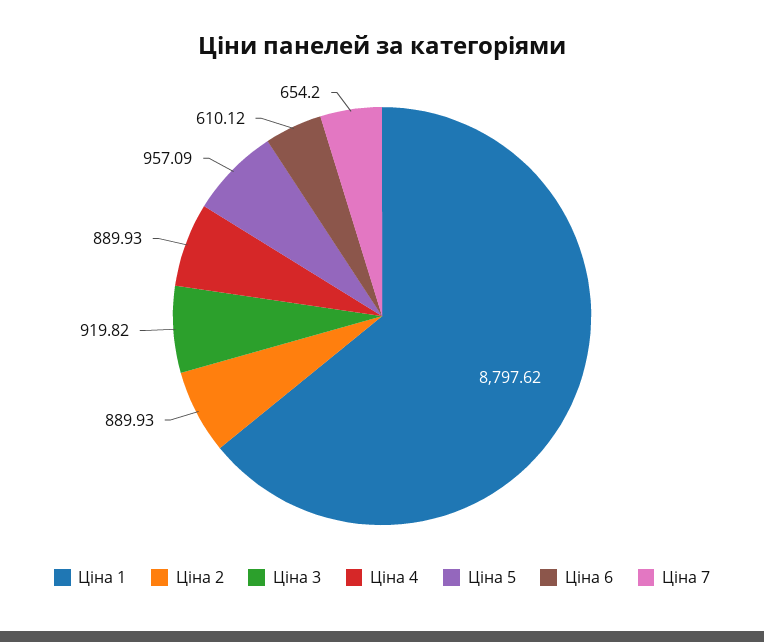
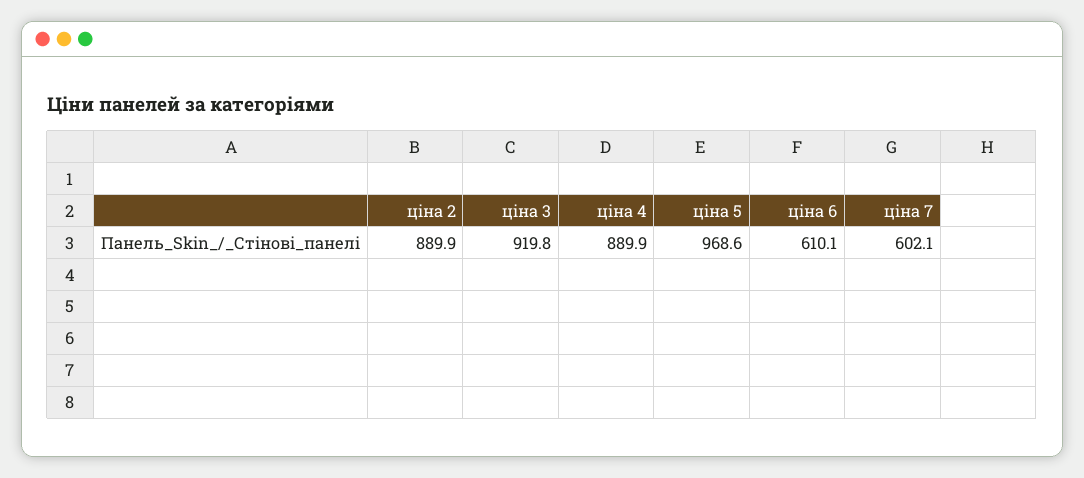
  {
-   "Ціна 1": 8797.62,
    "Ціна 2": 889.93,
    "Ціна 3": 919.82,
    "Ціна 4": 889.93,
-   "Ціна 5": 957.09,
+   "Ціна 5": 968.6,
    "Ціна 6": 610.12,
-   "Ціна 7": 654.2
+   "Ціна 7": 602.1
  }

